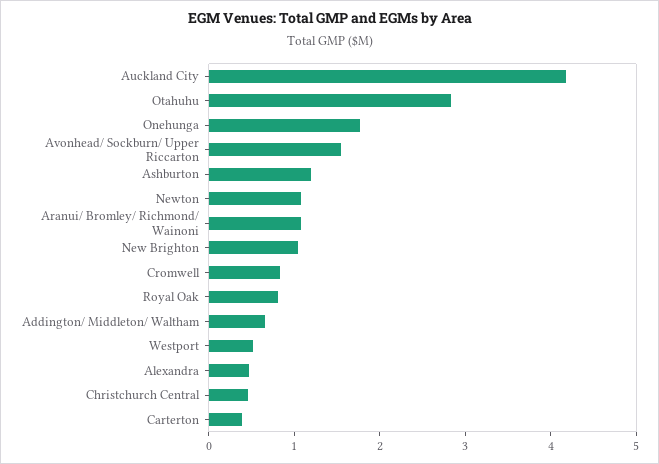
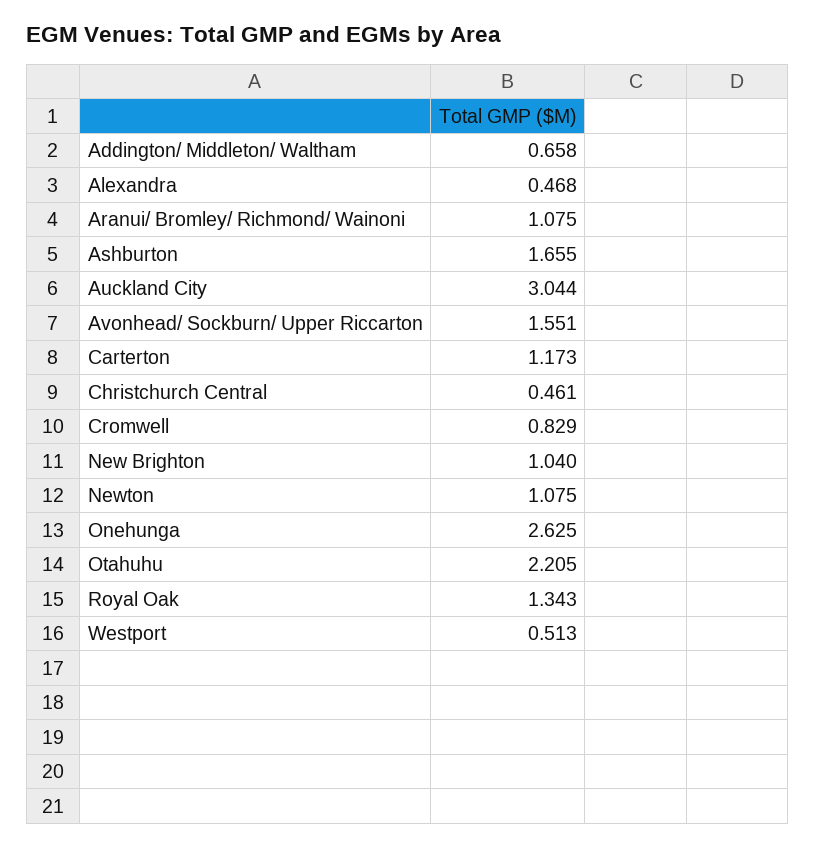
  {
-   "Auckland City": 4.2,
+   "Auckland City": 3.044,
-   "Otahuhu": 2.8,
+   "Otahuhu": 2.205,
-   "Onehunga": 1.8,
+   "Onehunga": 2.625,
    "Avonhead/ Sockburn/ Upper Riccarton": 1.551,
-   "Ashburton": 1.2,
+   "Ashburton": 1.655,
    "Newton": 1.075,
    "Aranui/ Bromley/ Richmond/ Wainoni": 1.075,
    "New Brighton": 1.04,
    "Cromwell": 0.829,
-   "Royal Oak": 0.8,
+   "Royal Oak": 1.343,
    "Addington/ Middleton/ Waltham": 0.658,
    "Westport": 0.513,
    "Alexandra": 0.468,
    "Christchurch Central": 0.461,
-   "Carterton": 0.4
+   "Carterton": 1.173
  }

